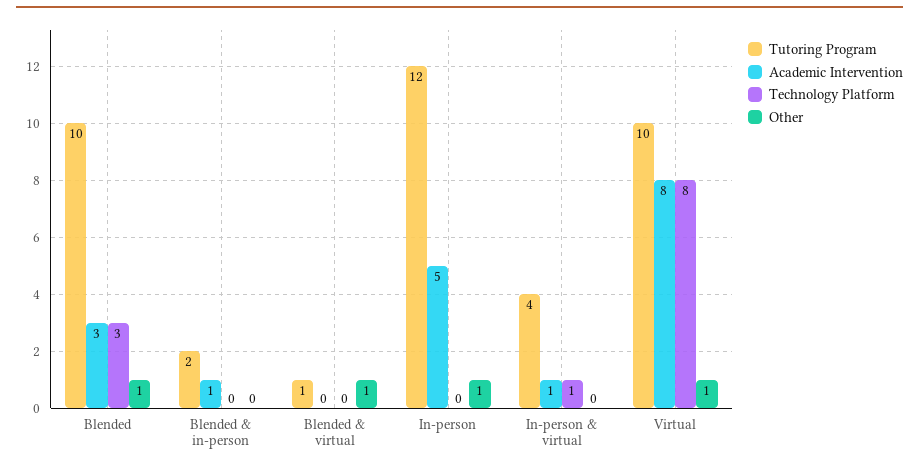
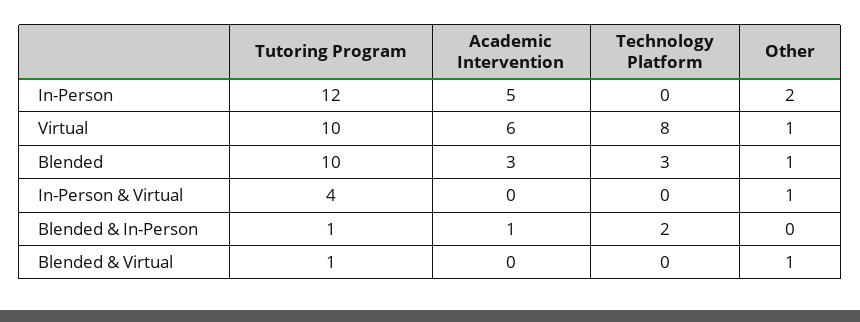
  {
    "Tutoring Program": {
      "Blended": 10,
-     "Blended & in-person": 2,
+     "Blended & in-person": 1,
      "Blended & virtual": 1,
      "In-person": 12,
      "In-person & virtual": 4,
      "Virtual": 10
    },
    "Academic Intervention": {
      "Blended": 3,
      "Blended & in-person": 1,
      "Blended & virtual": 0,
      "In-person": 5,
-     "In-person & virtual": 1,
+     "In-person & virtual": 0,
-     "Virtual": 8
+     "Virtual": 6
    },
    "Technology Platform": {
      "Blended": 3,
-     "Blended & in-person": 0,
+     "Blended & in-person": 2,
      "Blended & virtual": 0,
      "In-person": 0,
-     "In-person & virtual": 1,
+     "In-person & virtual": 0,
      "Virtual": 8
    },
    "Other": {
      "Blended": 1,
      "Blended & in-person": 0,
      "Blended & virtual": 1,
-     "In-person": 1,
+     "In-person": 2,
-     "In-person & virtual": 0,
+     "In-person & virtual": 1,
      "Virtual": 1
    }
  }

